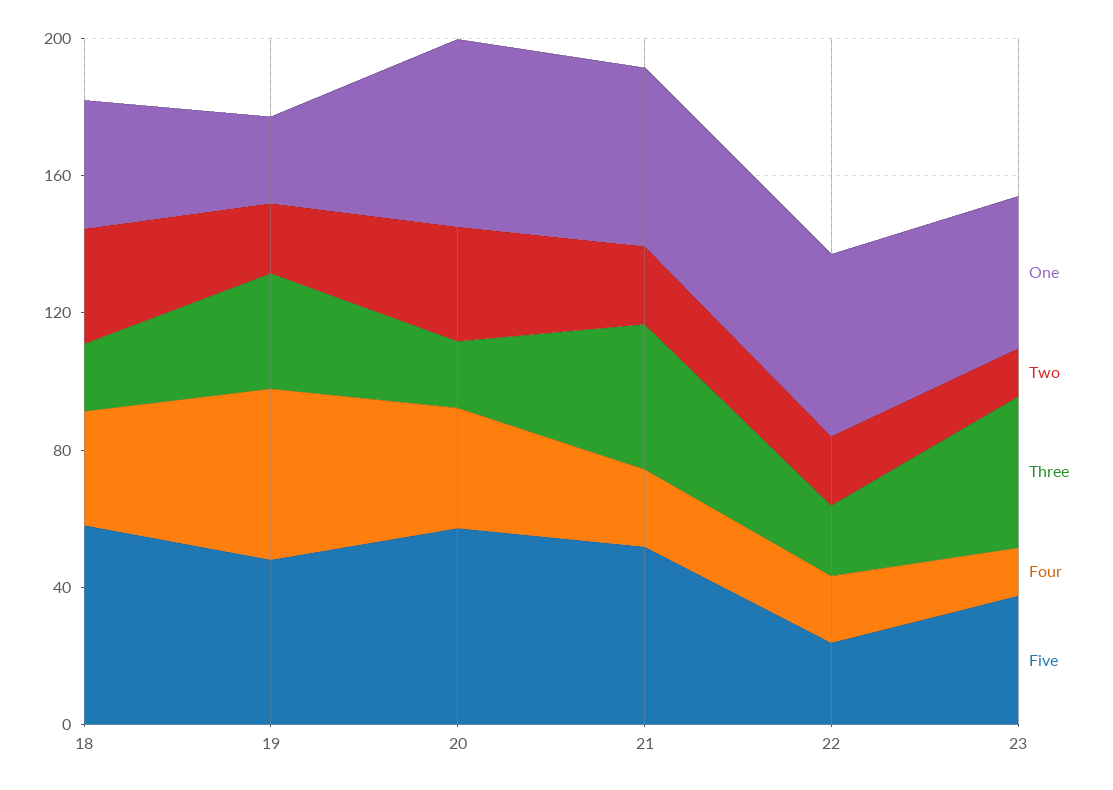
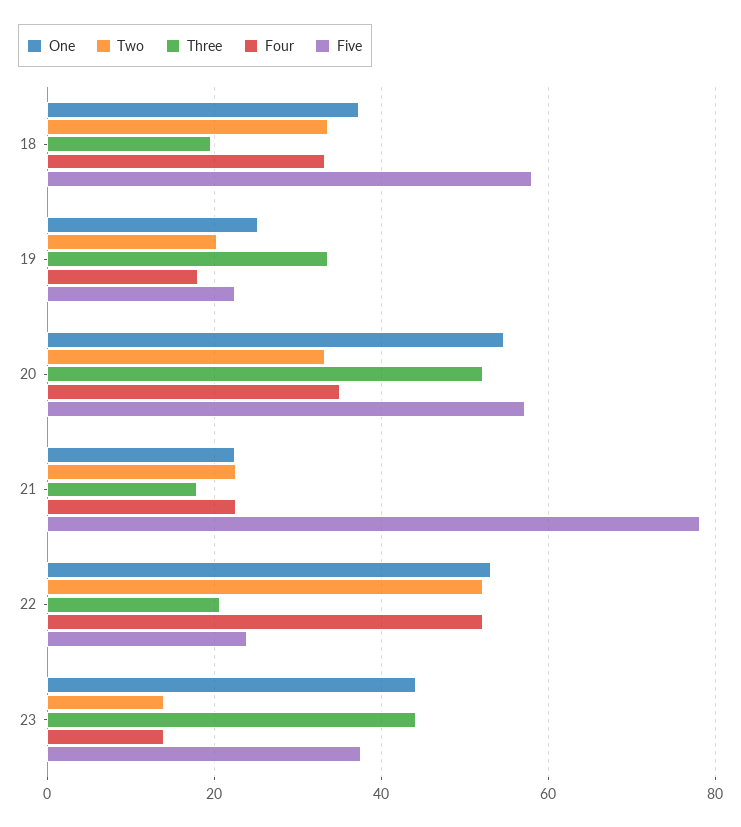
  {
    "One": {
      "18": 38,
      "19": 26,
      "20": 54,
-     "21": 50,
+     "21": 22,
      "22": 54,
      "23": 44
    },
    "Two": {
      "18": 34,
      "19": 20,
      "20": 34,
      "21": 22,
-     "22": 20,
+     "22": 52,
      "23": 14
    },
    "Three": {
      "18": 20,
      "19": 34,
-     "20": 20,
+     "20": 52,
-     "21": 40,
+     "21": 18,
      "22": 20,
      "23": 44
    },
    "Four": {
      "18": 34,
-     "19": 50,
+     "19": 18,
      "20": 36,
      "21": 22,
-     "22": 20,
+     "22": 52,
      "23": 14
    },
    "Five": {
      "18": 58,
-     "19": 50,
+     "19": 22,
      "20": 58,
-     "21": 50,
+     "21": 78,
      "22": 24,
      "23": 38
    }
  }

